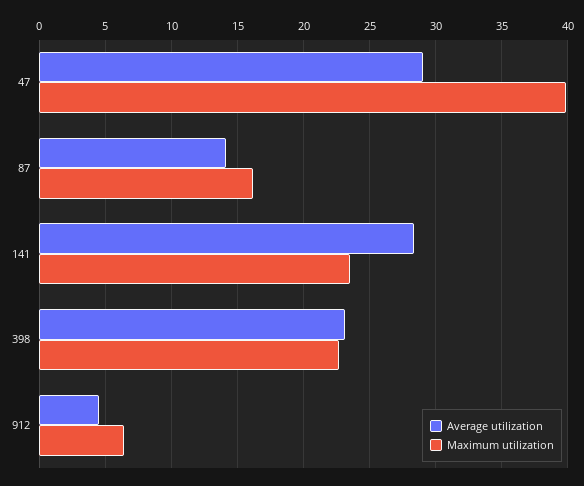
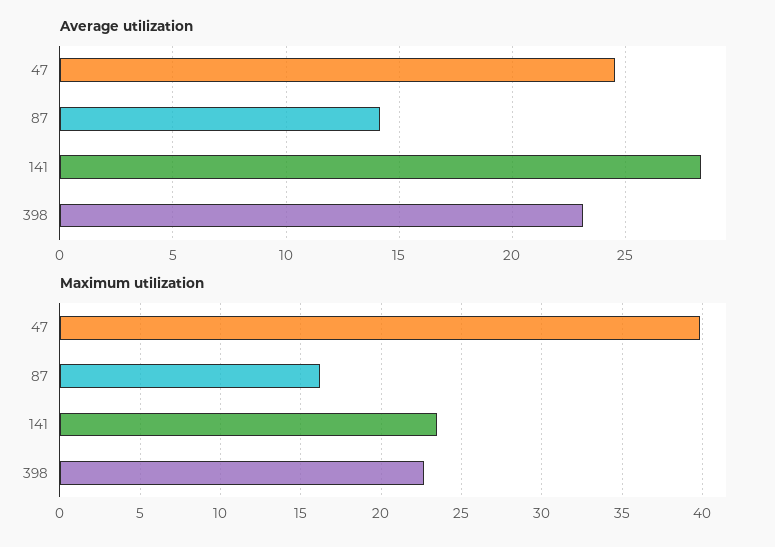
  {
    "Average utilization": {
-     "47": 29,
+     "47": 24.5,
      "87": 14,
      "141": 28.5,
-     "398": 23,
+     "398": 23
-     "912": 4.5
    },
    "Maximum utilization": {
      "47": 40,
      "87": 16,
      "141": 23.5,
-     "398": 22.5,
+     "398": 22.5
-     "912": 6.5
    }
  }

